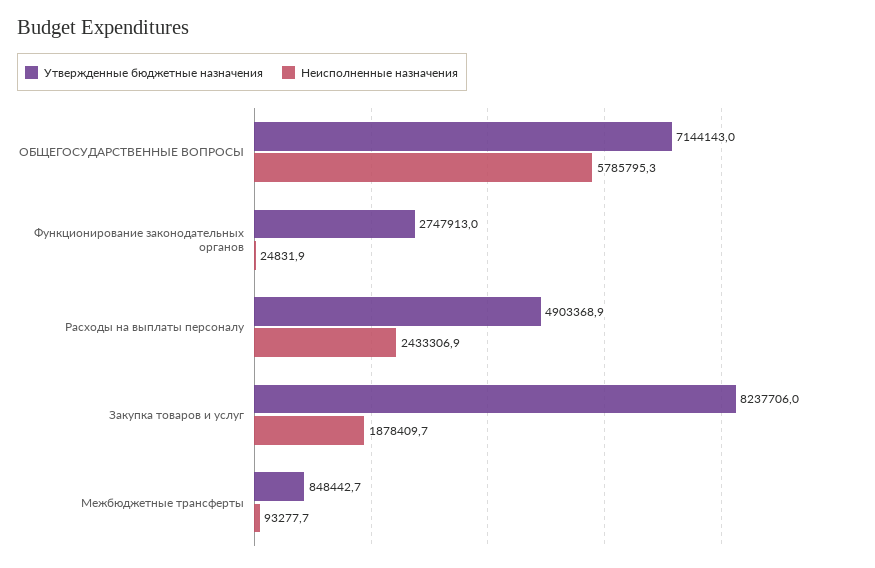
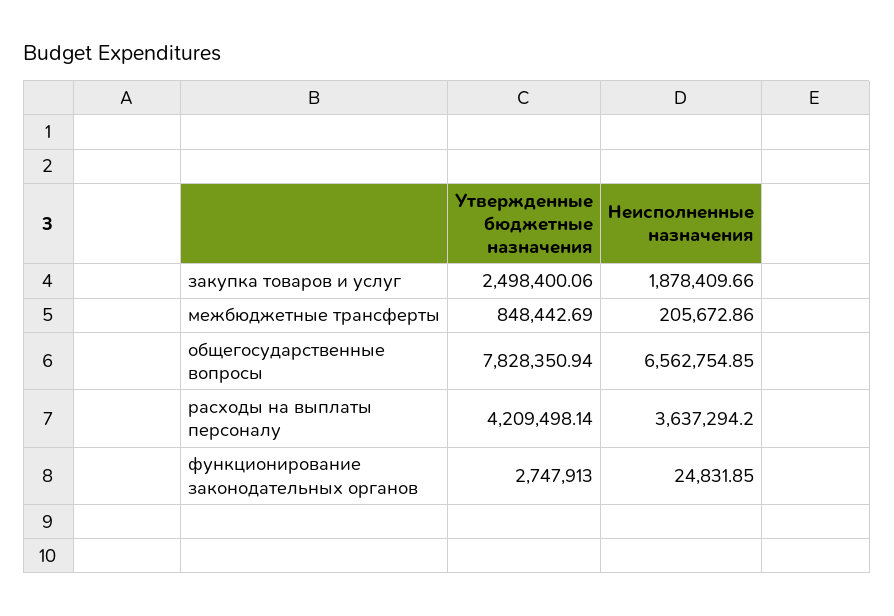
  {
    "Утвержденные бюджетные назначения": {
-     "ОБЩЕГОСУДАРСТВЕННЫЕ ВОПРОСЫ": 7144143,
+     "ОБЩЕГОСУДАРСТВЕННЫЕ ВОПРОСЫ": 7828350.94,
      "Функционирование законодательных органов": 2747913,
-     "Расходы на выплаты персоналу": 4903368.9,
+     "Расходы на выплаты персоналу": 4209498.14,
-     "Закупка товаров и услуг": 8237706,
+     "Закупка товаров и услуг": 2498400.06,
      "Межбюджетные трансферты": 848442.69
    },
    "Неисполненные назначения": {
-     "ОБЩЕГОСУДАРСТВЕННЫЕ ВОПРОСЫ": 5785795.3,
+     "ОБЩЕГОСУДАРСТВЕННЫЕ ВОПРОСЫ": 6562754.85,
      "Функционирование законодательных органов": 24831.85,
-     "Расходы на выплаты персоналу": 2433306.9,
+     "Расходы на выплаты персоналу": 3637294.2,
      "Закупка товаров и услуг": 1878409.66,
-     "Межбюджетные трансферты": 93277.7
+     "Межбюджетные трансферты": 205672.86
    }
  }

